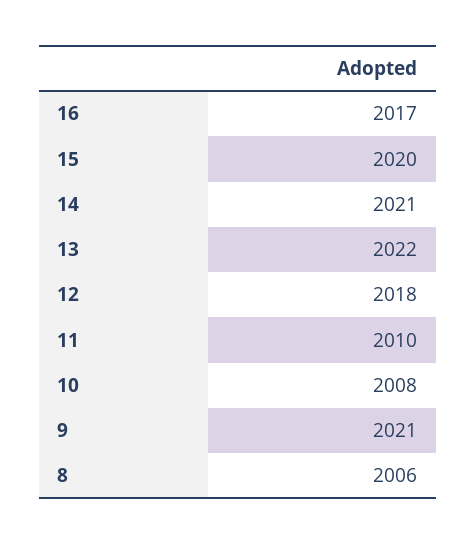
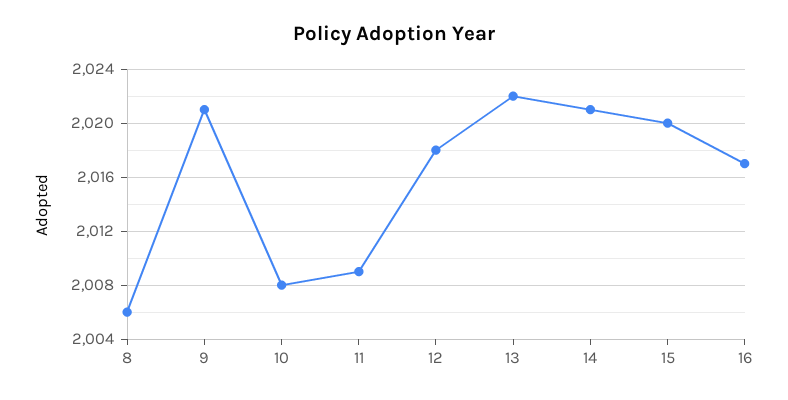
  {
    "16": 2017,
    "15": 2020,
    "14": 2021,
    "13": 2022,
    "12": 2018,
-   "11": 2010,
+   "11": 2009,
    "10": 2008,
    "9": 2021,
    "8": 2006
  }

